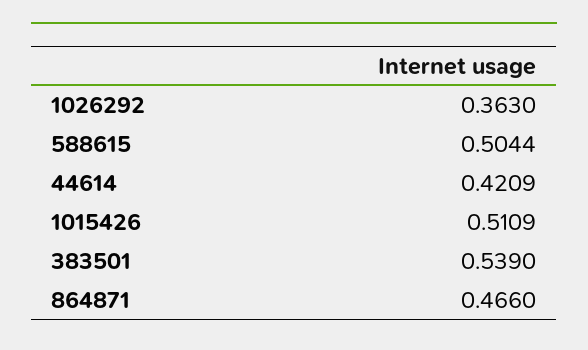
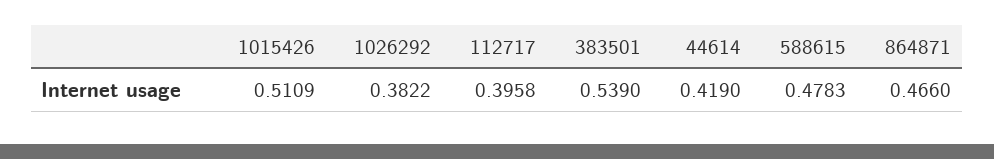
  {
-   "1026292": 0.363,
+   "1026292": 0.3822,
-   "588615": 0.5044,
+   "588615": 0.4783,
-   "44614": 0.4209,
+   "44614": 0.419,
    "1015426": 0.5109,
    "383501": 0.539,
-   "864871": 0.466
+   "864871": 0.466,
+   "112717": 0.3958
  }

